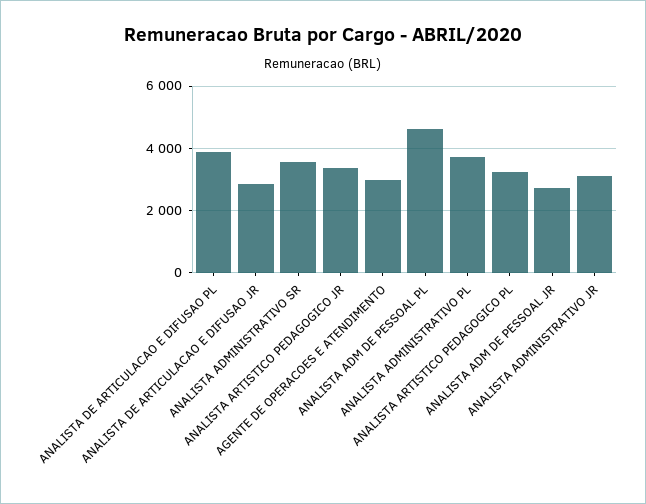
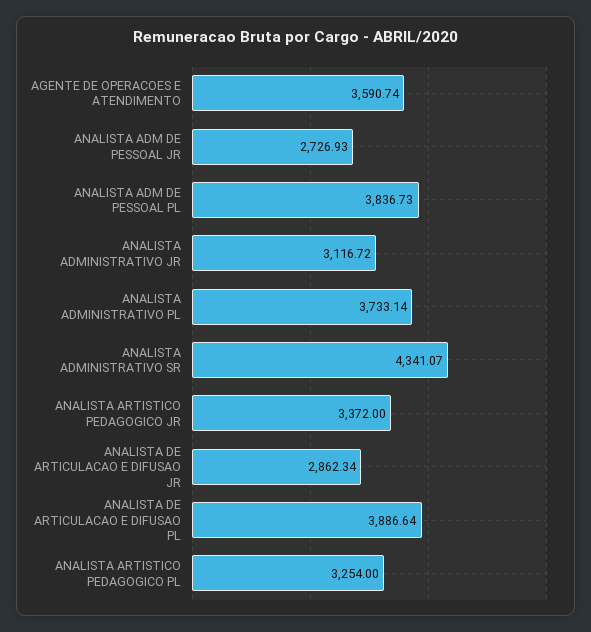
  {
    "ANALISTA DE ARTICULACAO E DIFUSAO PL": 3886.64,
    "ANALISTA DE ARTICULACAO E DIFUSAO JR": 2862.34,
-   "ANALISTA ADMINISTRATIVO SR": 3600,
+   "ANALISTA ADMINISTRATIVO SR": 4341.07,
    "ANALISTA ARTISTICO PEDAGOGICO JR": 3372,
-   "AGENTE DE OPERACOES E ATENDIMENTO": 3000,
+   "AGENTE DE OPERACOES E ATENDIMENTO": 3590.74,
-   "ANALISTA ADM DE PESSOAL PL": 4600,
+   "ANALISTA ADM DE PESSOAL PL": 3836.73,
    "ANALISTA ADMINISTRATIVO PL": 3733.14,
    "ANALISTA ARTISTICO PEDAGOGICO PL": 3254,
    "ANALISTA ADM DE PESSOAL JR": 2726.93,
    "ANALISTA ADMINISTRATIVO JR": 3116.72
  }

